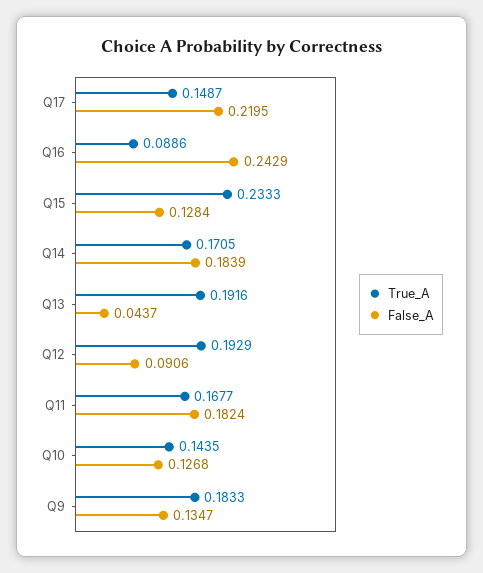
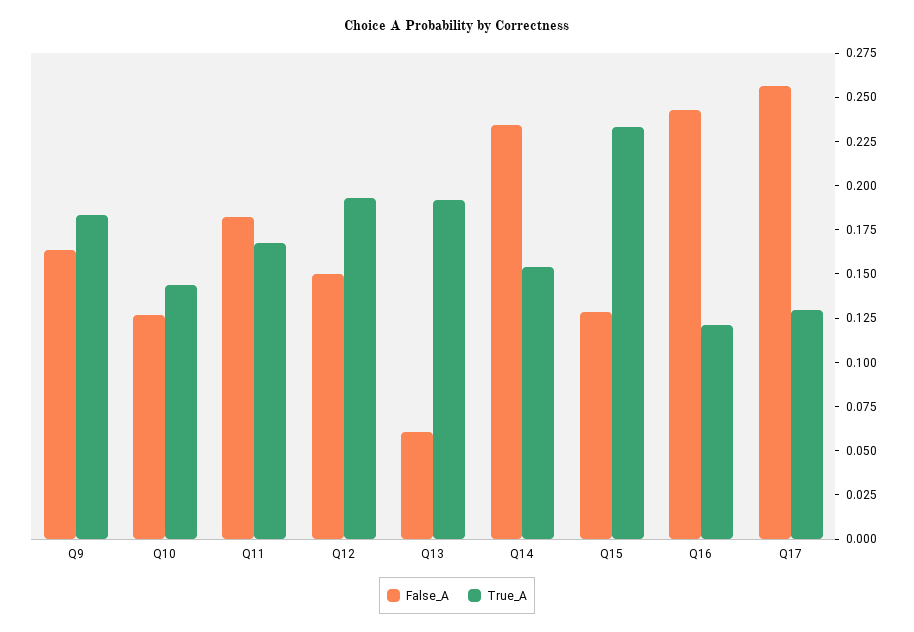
  {
    "True_A": {
-     "Q17": 0.1487,
+     "Q17": 0.13,
-     "Q16": 0.0886,
+     "Q16": 0.12,
      "Q15": 0.2333,
-     "Q14": 0.1705,
+     "Q14": 0.155,
      "Q13": 0.1916,
      "Q12": 0.1929,
      "Q11": 0.1677,
      "Q10": 0.1435,
      "Q9": 0.1833
    },
    "False_A": {
-     "Q17": 0.2195,
+     "Q17": 0.255,
      "Q16": 0.2429,
      "Q15": 0.1284,
-     "Q14": 0.1839,
+     "Q14": 0.235,
-     "Q13": 0.0437,
+     "Q13": 0.06,
-     "Q12": 0.0906,
+     "Q12": 0.15,
      "Q11": 0.1824,
      "Q10": 0.1268,
-     "Q9": 0.1347
+     "Q9": 0.165
    }
  }

